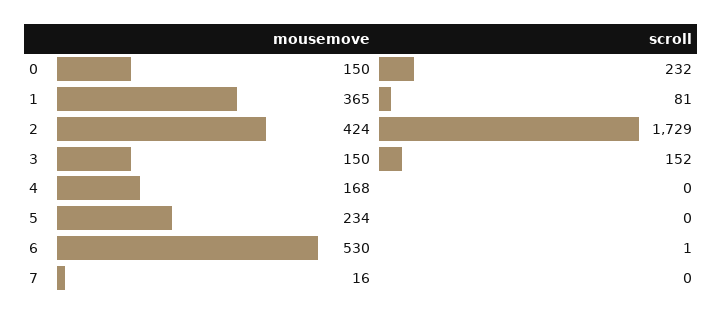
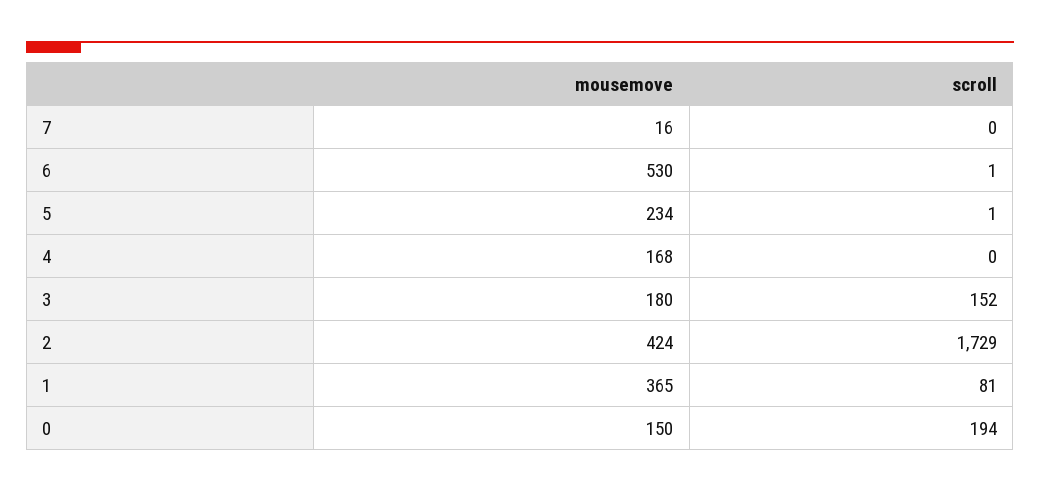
  {
    "mousemove": {
      "0": 150,
      "1": 365,
      "2": 424,
-     "3": 150,
+     "3": 180,
      "4": 168,
      "5": 234,
      "6": 530,
      "7": 16
    },
    "scroll": {
-     "0": 232,
+     "0": 194,
      "1": 81,
      "2": 1729,
      "3": 152,
      "4": 0,
-     "5": 0,
+     "5": 1,
      "6": 1,
      "7": 0
    }
  }

